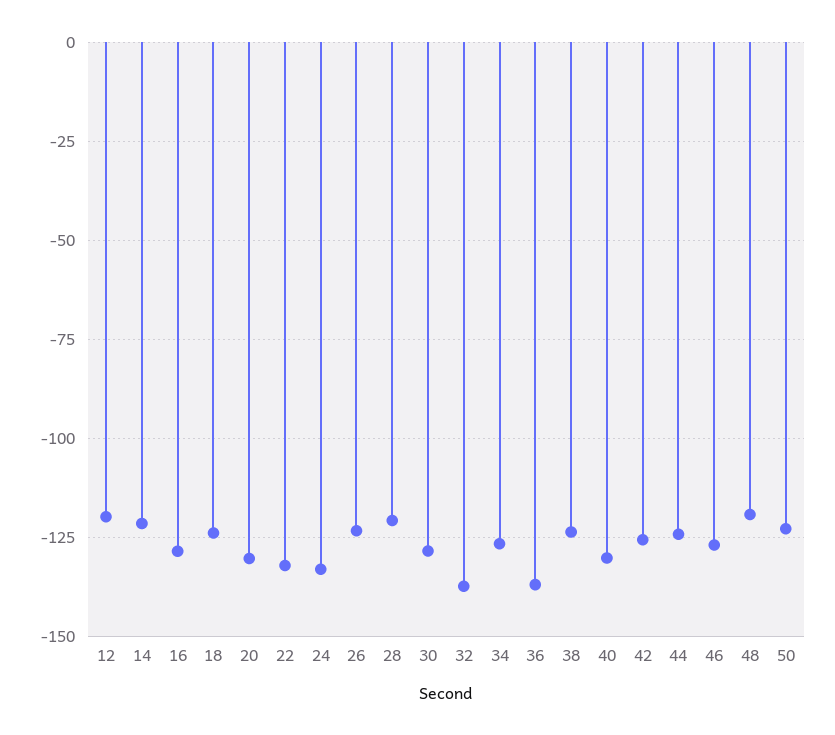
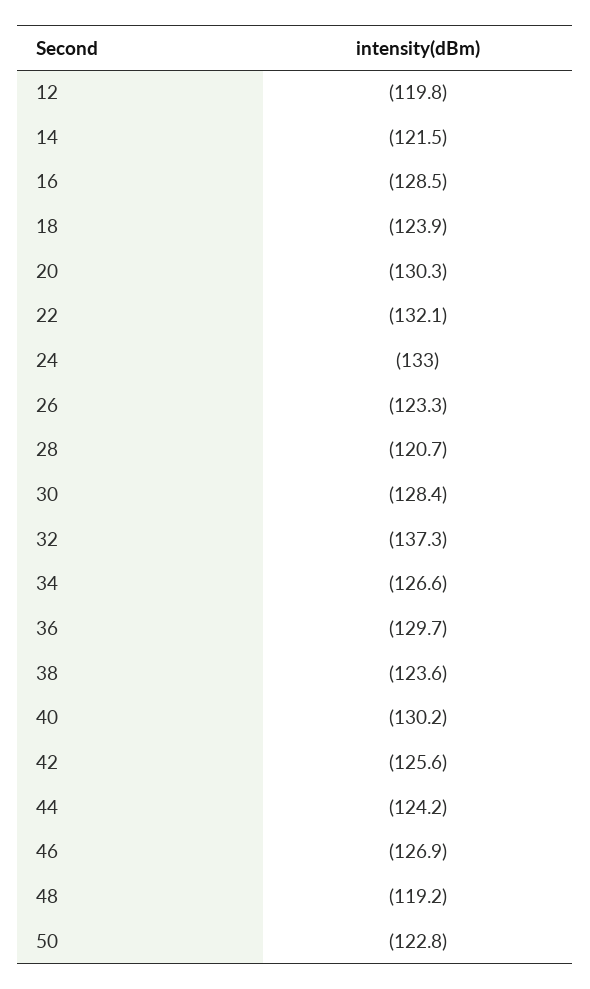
  {
    "12": -119.8,
    "14": -121.5,
    "16": -128.5,
    "18": -123.9,
    "20": -130.3,
    "22": -132.1,
    "24": -133,
    "26": -123.3,
    "28": -120.7,
    "30": -128.4,
    "32": -137.3,
    "34": -126.6,
-   "36": -137.5,
+   "36": -129.7,
    "38": -123.6,
    "40": -130.2,
    "42": -125.6,
    "44": -124.2,
    "46": -126.9,
    "48": -119.2,
    "50": -122.8
  }

